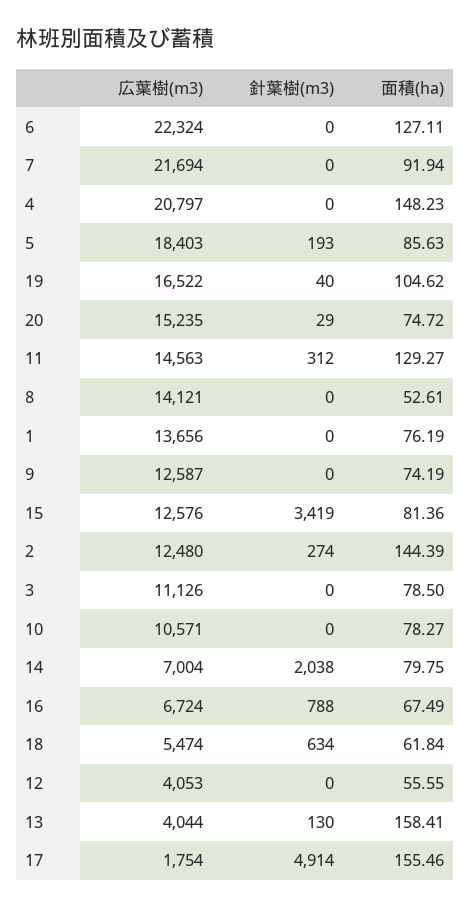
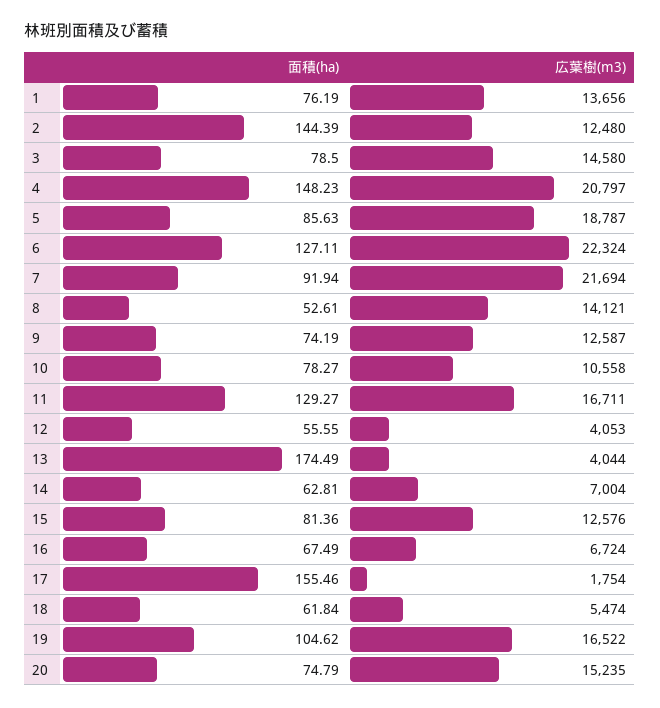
  {
    "広葉樹(m3)": {
      "6": 22324,
      "7": 21694,
      "4": 20797,
-     "5": 18403,
+     "5": 18787,
      "19": 16522,
      "20": 15235,
-     "11": 14563,
+     "11": 16711,
      "8": 14121,
      "1": 13656,
      "9": 12587,
      "15": 12576,
      "2": 12480,
-     "3": 11126,
+     "3": 14580,
-     "10": 10571,
+     "10": 10558,
      "14": 7004,
      "16": 6724,
      "18": 5474,
      "12": 4053,
      "13": 4044,
      "17": 1754
    },
-   "針葉樹(m3)": {
-     "6": 0,
-     "7": 0,
-     "4": 0,
-     "5": 193,
-     "19": 40,
-     "20": 29,
-     "11": 312,
-     "8": 0,
-     "1": 0,
-     "9": 0,
-     "15": 3419,
-     "2": 274,
-     "3": 0,
-     "10": 0,
-     "14": 2038,
-     "16": 788,
-     "18": 634,
-     "12": 0,
-     "13": 130,
-     "17": 4914
-   },
    "面積(ha)": {
      "6": 127.11,
      "7": 91.94,
      "4": 148.23,
      "5": 85.63,
      "19": 104.62,
-     "20": 74.72,
+     "20": 74.79,
      "11": 129.27,
      "8": 52.61,
      "1": 76.19,
      "9": 74.19,
      "15": 81.36,
      "2": 144.39,
      "3": 78.5,
      "10": 78.27,
-     "14": 79.75,
+     "14": 62.81,
      "16": 67.49,
      "18": 61.84,
      "12": 55.55,
-     "13": 158.41,
+     "13": 174.49,
      "17": 155.46
    }
  }

